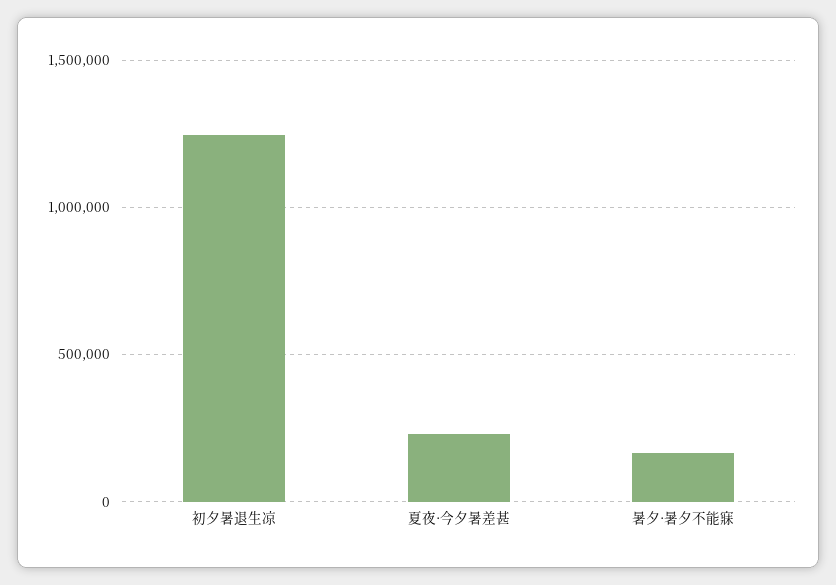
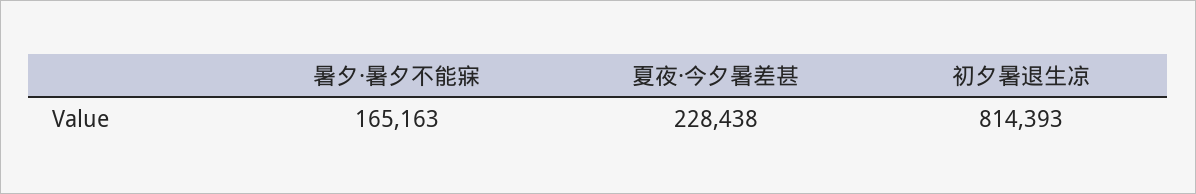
  {
-   "初夕暑退生凉": 1250000,
+   "初夕暑退生凉": 814393,
    "夏夜·今夕暑差甚": 228438,
    "暑夕·暑夕不能寐": 165163
  }

